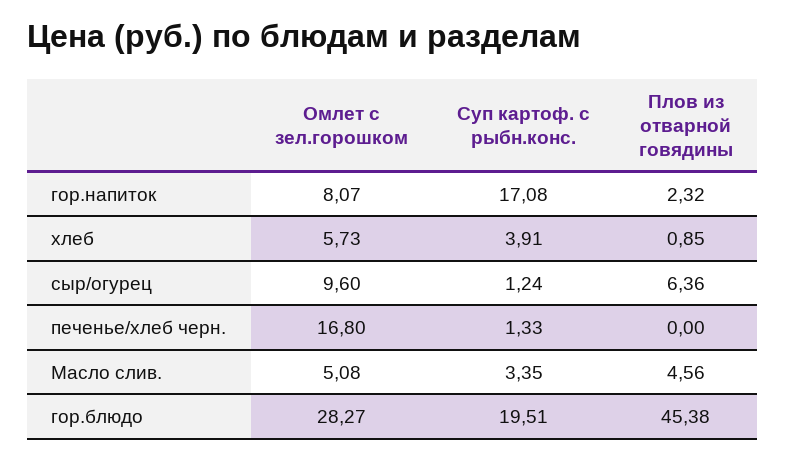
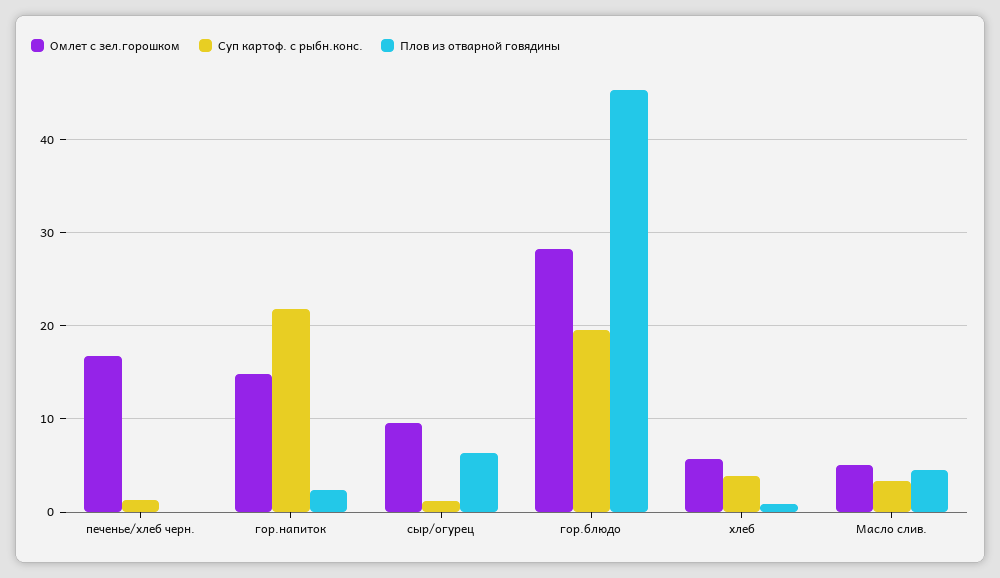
  {
    "Омлет с зел.горошком": {
-     "гор.напиток": 8.07,
+     "гор.напиток": 15,
      "хлеб": 5.73,
      "сыр/огурец": 9.6,
      "печенье/хлеб черн.": 16.8,
      "Масло слив.": 5.08,
      "гор.блюдо": 28.27
    },
    "Суп картоф. с рыбн.конс.": {
-     "гор.напиток": 17.08,
+     "гор.напиток": 22,
      "хлеб": 3.91,
      "сыр/огурец": 1.24,
      "печенье/хлеб черн.": 1.33,
      "Масло слив.": 3.35,
      "гор.блюдо": 19.51
    },
    "Плов из отварной говядины": {
      "гор.напиток": 2.32,
      "хлеб": 0.85,
      "сыр/огурец": 6.36,
      "печенье/хлеб черн.": 0,
      "Масло слив.": 4.56,
      "гор.блюдо": 45.38
    }
  }

